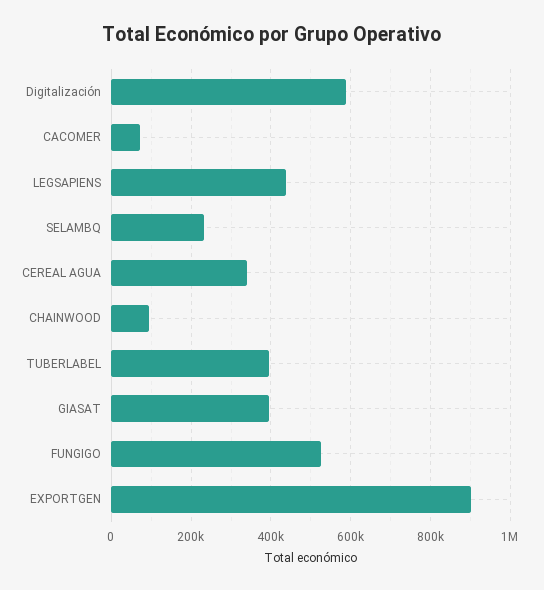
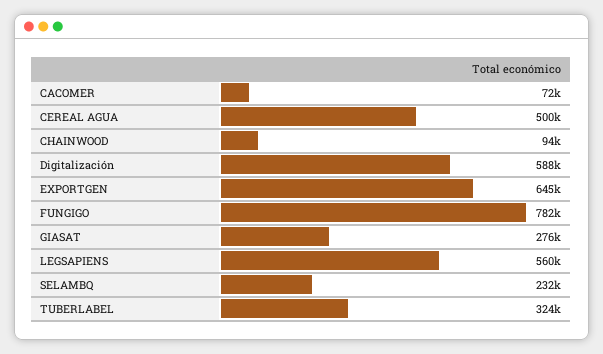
  {
    "Digitalización": 588000,
    "CACOMER": 72000,
-   "LEGSAPIENS": 440000,
+   "LEGSAPIENS": 560000,
    "SELAMBQ": 232000,
-   "CEREAL AGUA": 340000,
+   "CEREAL AGUA": 500000,
    "CHAINWOOD": 94000,
-   "TUBERLABEL": 400000,
+   "TUBERLABEL": 324000,
-   "GIASAT": 400000,
+   "GIASAT": 276000,
-   "FUNGIGO": 520000,
+   "FUNGIGO": 782000,
-   "EXPORTGEN": 900000
+   "EXPORTGEN": 645000
  }

